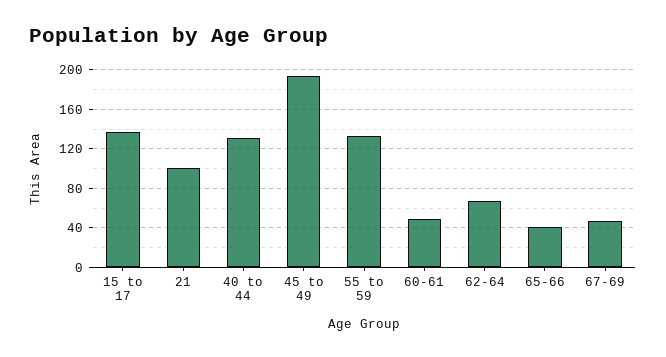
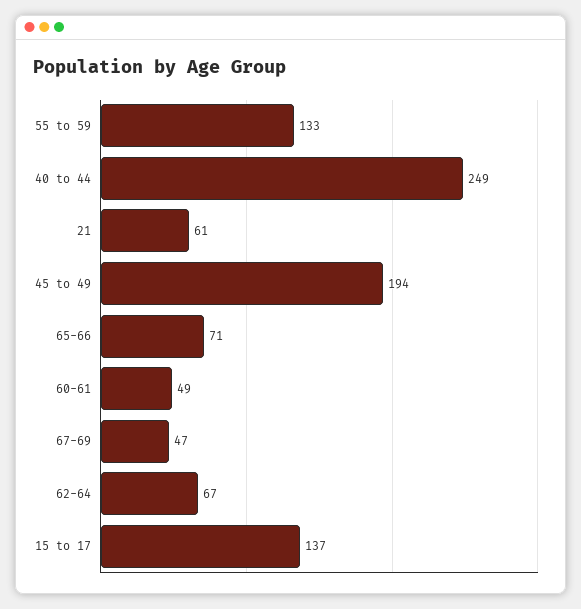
  {
    "15 to 17": 137,
-   "21": 100,
+   "21": 61,
-   "40 to 44": 130,
+   "40 to 44": 249,
    "45 to 49": 194,
    "55 to 59": 133,
    "60-61": 49,
    "62-64": 67,
-   "65-66": 40,
+   "65-66": 71,
    "67-69": 47
  }

